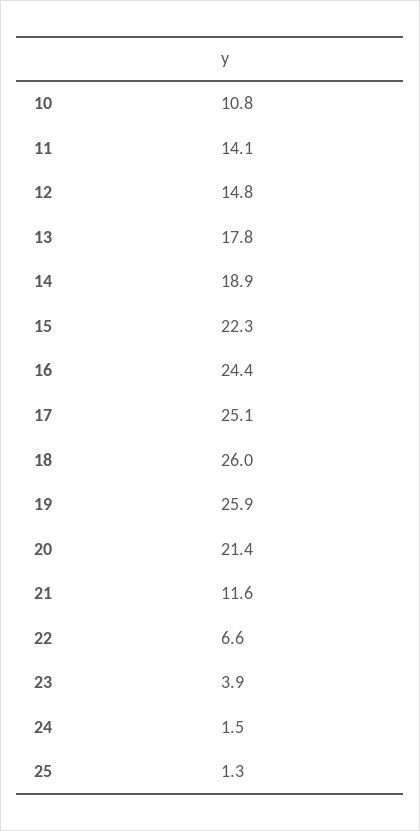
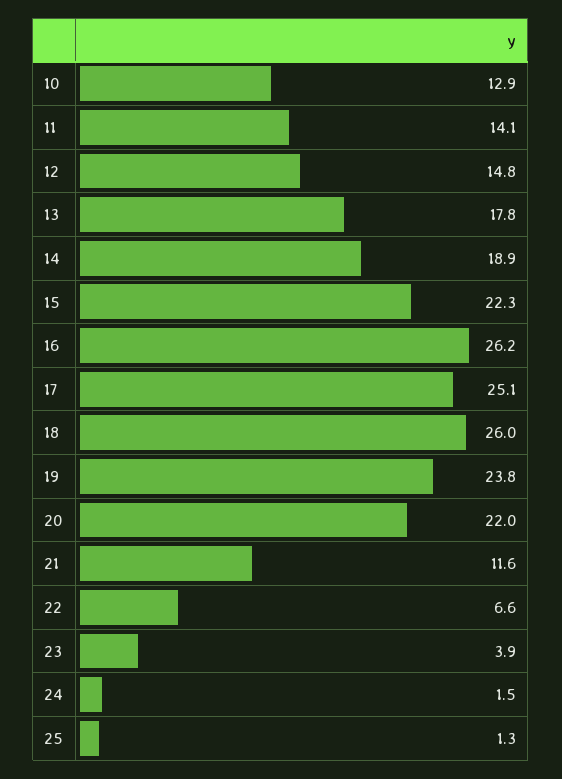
  {
-   "10": 10.8,
+   "10": 12.9,
    "11": 14.1,
    "12": 14.8,
    "13": 17.8,
    "14": 18.9,
    "15": 22.3,
-   "16": 24.4,
+   "16": 26.2,
    "17": 25.1,
    "18": 26,
-   "19": 25.9,
+   "19": 23.8,
-   "20": 21.4,
+   "20": 22,
    "21": 11.6,
    "22": 6.6,
    "23": 3.9,
    "24": 1.5,
    "25": 1.3
  }

